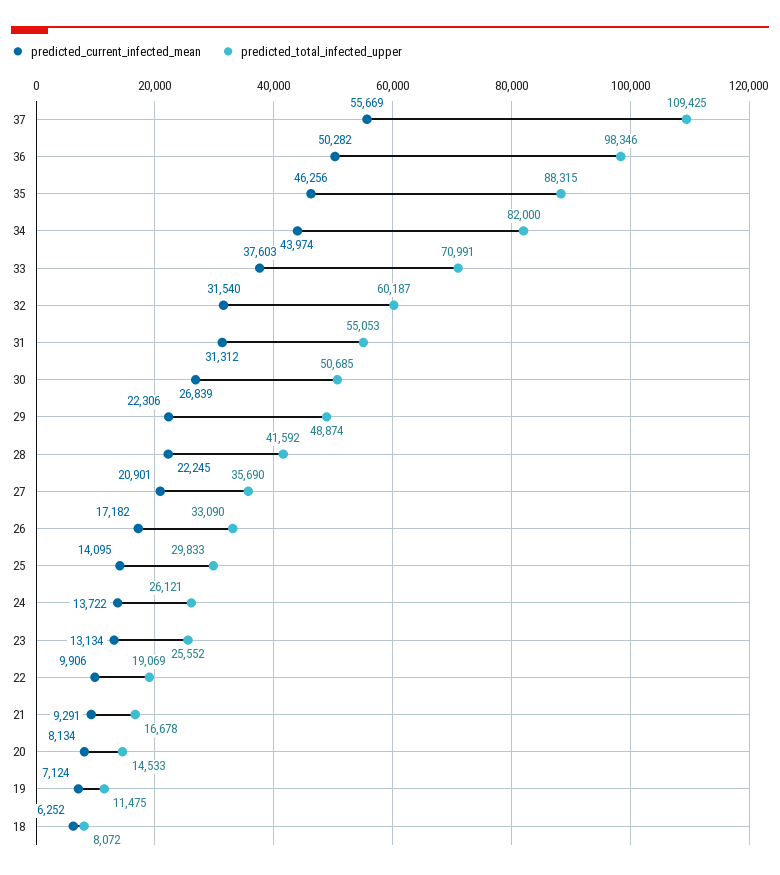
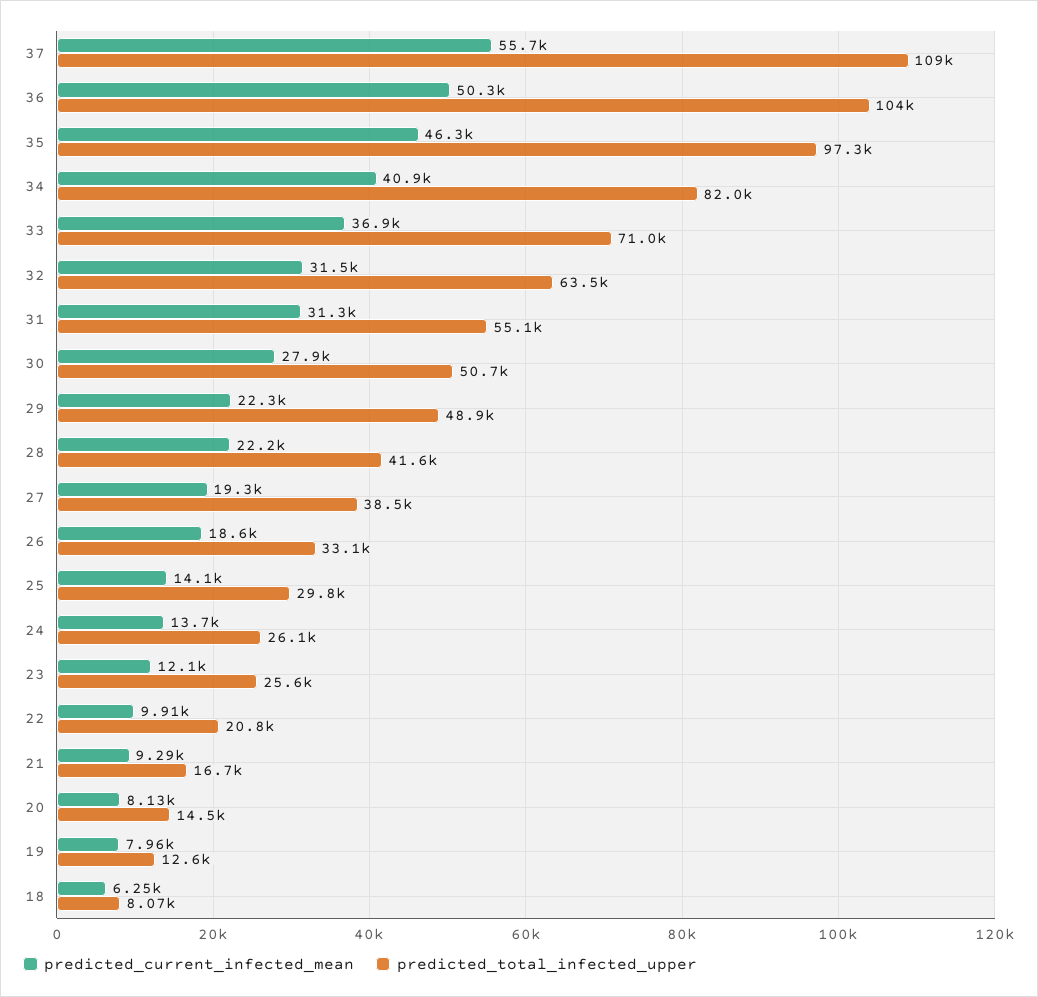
  {
    "predicted_current_infected_mean": {
      "37": 55669,
      "36": 50282,
      "35": 46256,
-     "34": 43974,
+     "34": 40900,
-     "33": 37603,
+     "33": 36900,
      "32": 31540,
      "31": 31312,
-     "30": 26839,
+     "30": 27900,
      "29": 22306,
      "28": 22245,
-     "27": 20901,
+     "27": 19300,
-     "26": 17182,
+     "26": 18600,
      "25": 14095,
      "24": 13722,
-     "23": 13134,
+     "23": 12100,
      "22": 9906,
      "21": 9291,
      "20": 8134,
-     "19": 7124,
+     "19": 7960,
      "18": 6252
    },
    "predicted_total_infected_upper": {
      "37": 109425,
-     "36": 98346,
+     "36": 104000,
-     "35": 88315,
+     "35": 97300,
      "34": 82000,
      "33": 70991,
-     "32": 60187,
+     "32": 63500,
      "31": 55053,
      "30": 50685,
      "29": 48874,
      "28": 41592,
-     "27": 35690,
+     "27": 38500,
      "26": 33090,
      "25": 29833,
      "24": 26121,
      "23": 25552,
-     "22": 19069,
+     "22": 20800,
      "21": 16678,
      "20": 14533,
-     "19": 11475,
+     "19": 12600,
      "18": 8072
    }
  }

